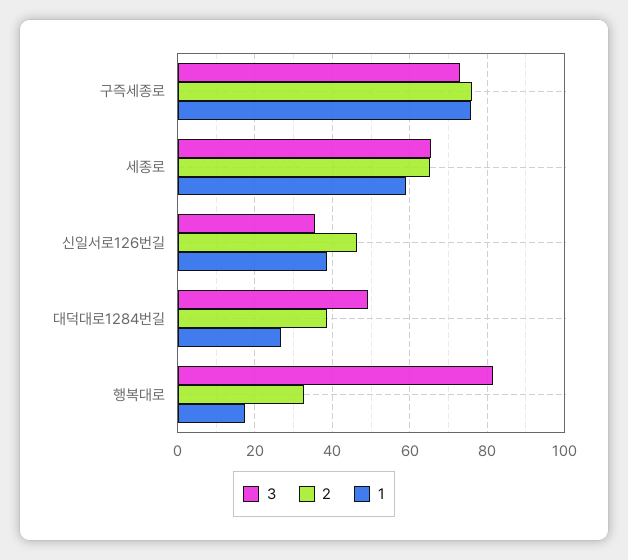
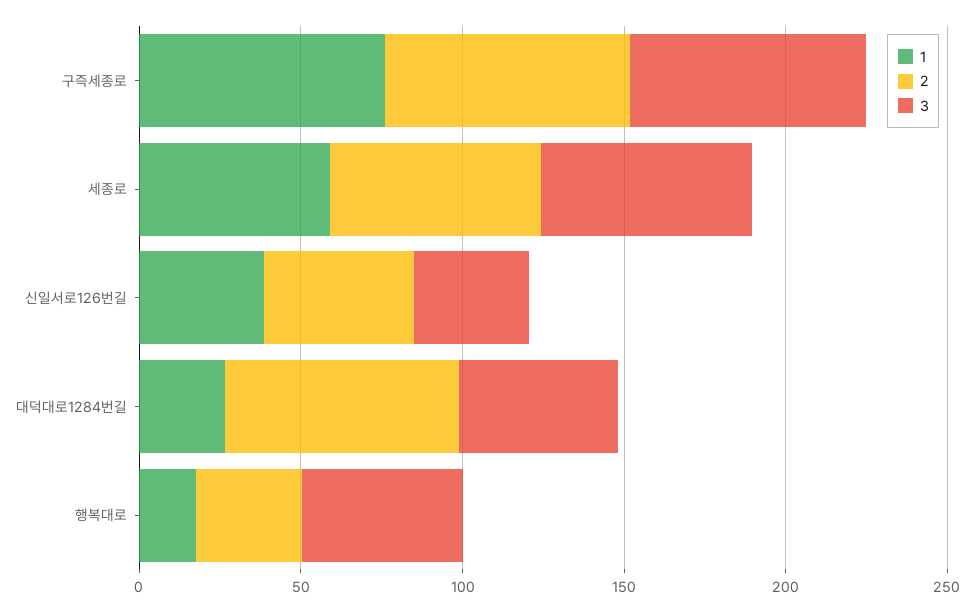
  {
    "3": {
      "구즉세종로": 74,
      "세종로": 66,
      "신일서로126번길": 36,
      "대덕대로1284번길": 50,
-     "행복대로": 82
+     "행복대로": 50
    },
    "2": {
      "구즉세종로": 76,
      "세종로": 66,
      "신일서로126번길": 46,
-     "대덕대로1284번길": 38,
+     "대덕대로1284번길": 70,
      "행복대로": 32
    },
    "1": {
      "구즉세종로": 76,
      "세종로": 60,
      "신일서로126번길": 38,
      "대덕대로1284번길": 26,
      "행복대로": 18
    }
  }

